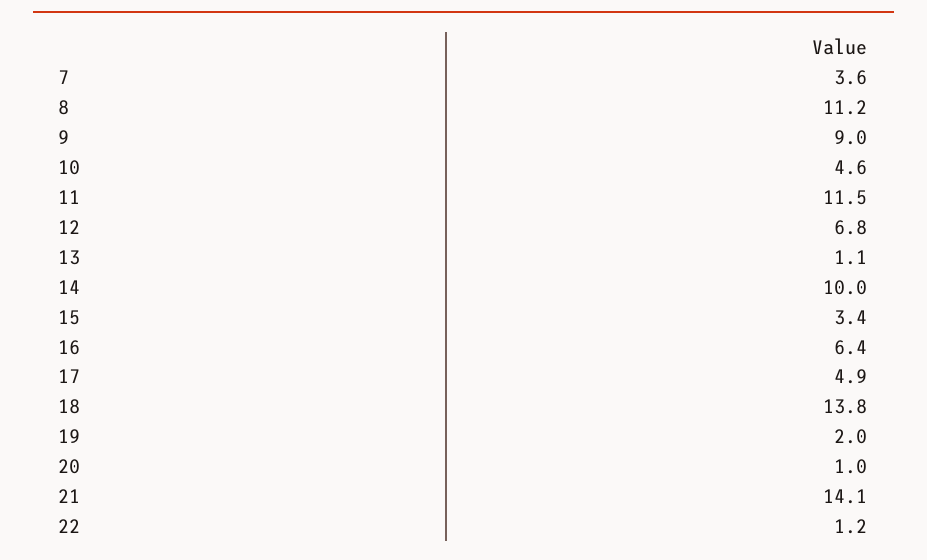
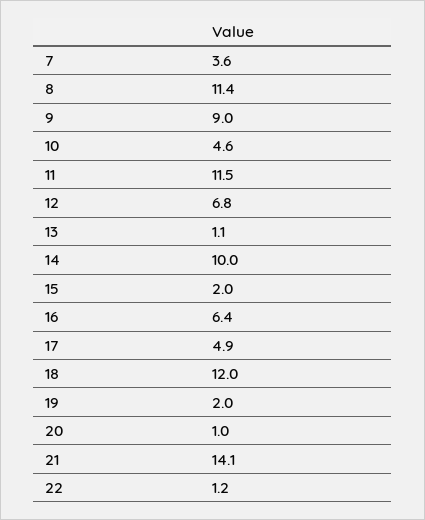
  {
    "7": 3.6,
-   "8": 11.2,
+   "8": 11.4,
    "9": 9,
    "10": 4.6,
    "11": 11.5,
    "12": 6.8,
    "13": 1.1,
    "14": 10,
-   "15": 3.4,
+   "15": 2,
    "16": 6.4,
    "17": 4.9,
-   "18": 13.8,
+   "18": 12,
    "19": 2,
    "20": 1,
    "21": 14.1,
    "22": 1.2
  }

